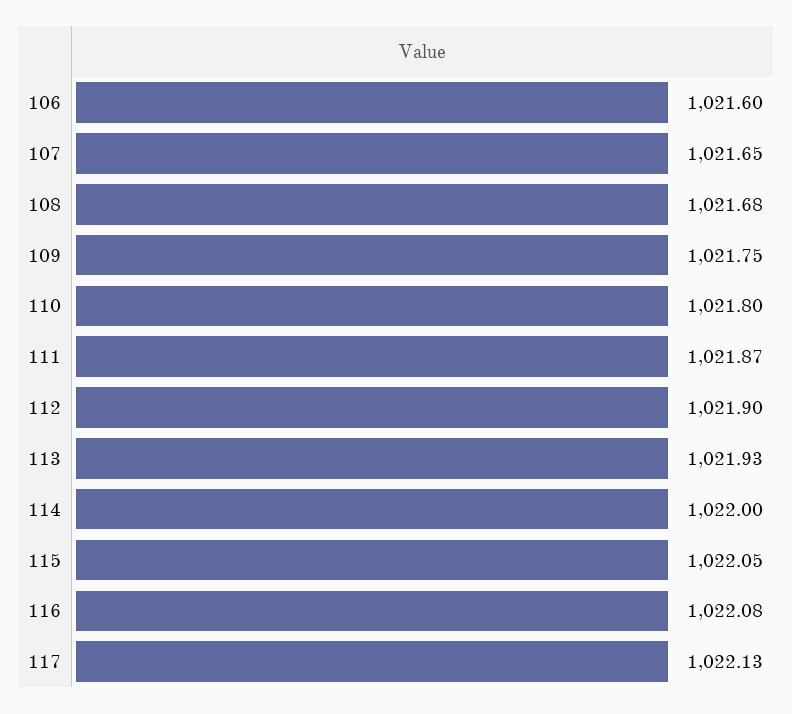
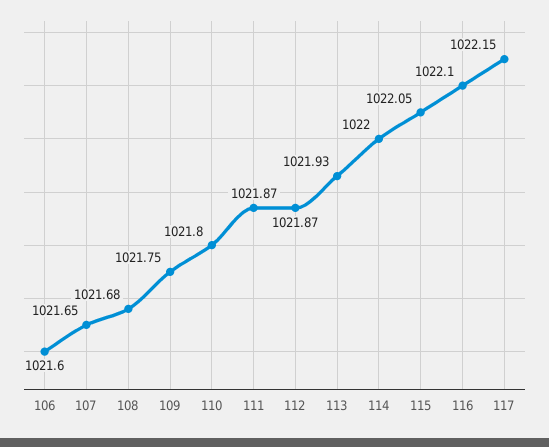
  {
    "106": 1021.6,
    "107": 1021.65,
    "108": 1021.68,
    "109": 1021.75,
    "110": 1021.8,
    "111": 1021.87,
-   "112": 1021.9,
+   "112": 1021.87,
    "113": 1021.93,
    "114": 1022,
    "115": 1022.05,
-   "116": 1022.08,
+   "116": 1022.1,
-   "117": 1022.13
+   "117": 1022.15
  }

